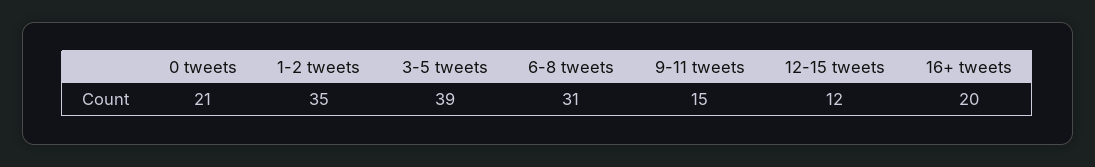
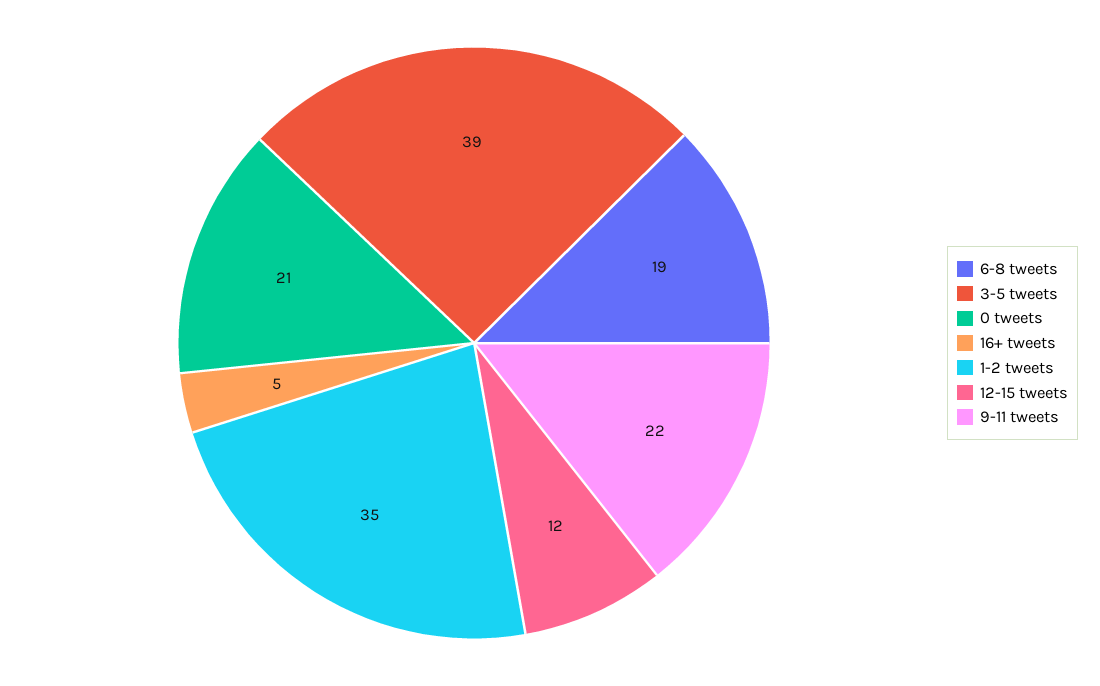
  {
    "0 tweets": 21,
    "1-2 tweets": 35,
    "3-5 tweets": 39,
-   "6-8 tweets": 31,
+   "6-8 tweets": 19,
-   "9-11 tweets": 15,
+   "9-11 tweets": 22,
    "12-15 tweets": 12,
-   "16+ tweets": 20
+   "16+ tweets": 5
  }

